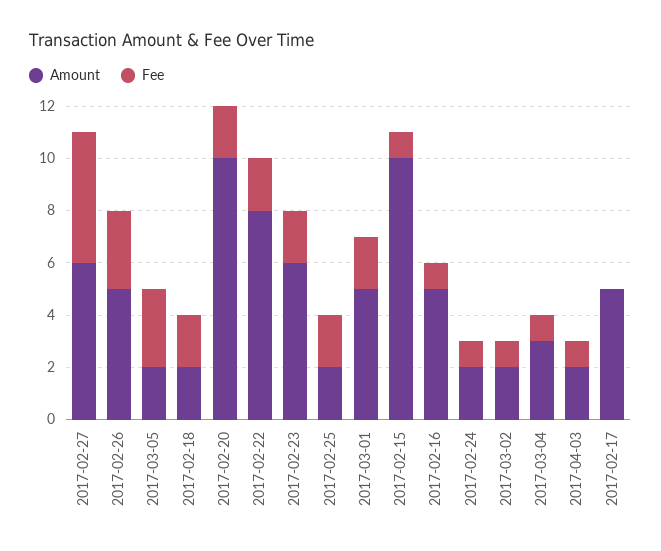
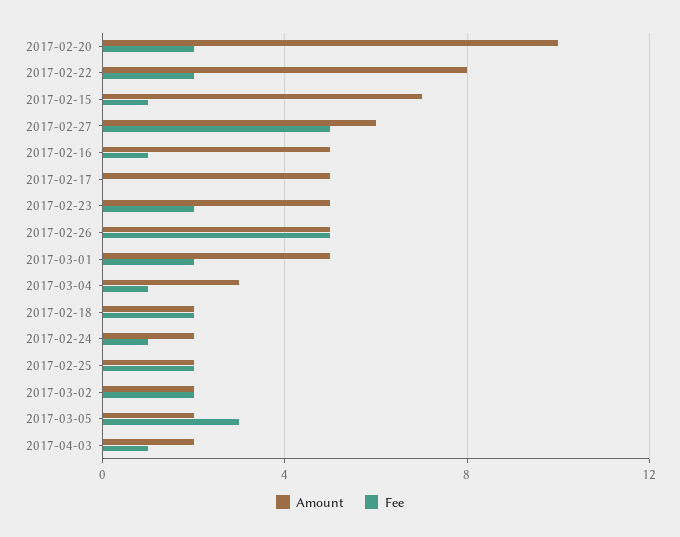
  {
    "Amount": {
      "2017-02-27": 6,
      "2017-02-26": 5,
      "2017-03-05": 2,
      "2017-02-18": 2,
      "2017-02-20": 10,
      "2017-02-22": 8,
-     "2017-02-23": 6,
+     "2017-02-23": 5,
      "2017-02-25": 2,
      "2017-03-01": 5,
-     "2017-02-15": 10,
+     "2017-02-15": 7,
      "2017-02-16": 5,
      "2017-02-24": 2,
      "2017-03-02": 2,
      "2017-03-04": 3,
      "2017-04-03": 2,
      "2017-02-17": 5
    },
    "Fee": {
      "2017-02-27": 5,
-     "2017-02-26": 3,
+     "2017-02-26": 5,
      "2017-03-05": 3,
      "2017-02-18": 2,
      "2017-02-20": 2,
      "2017-02-22": 2,
      "2017-02-23": 2,
      "2017-02-25": 2,
      "2017-03-01": 2,
      "2017-02-15": 1,
      "2017-02-16": 1,
      "2017-02-24": 1,
-     "2017-03-02": 1,
+     "2017-03-02": 2,
      "2017-03-04": 1,
      "2017-04-03": 1,
      "2017-02-17": 0
    }
  }

